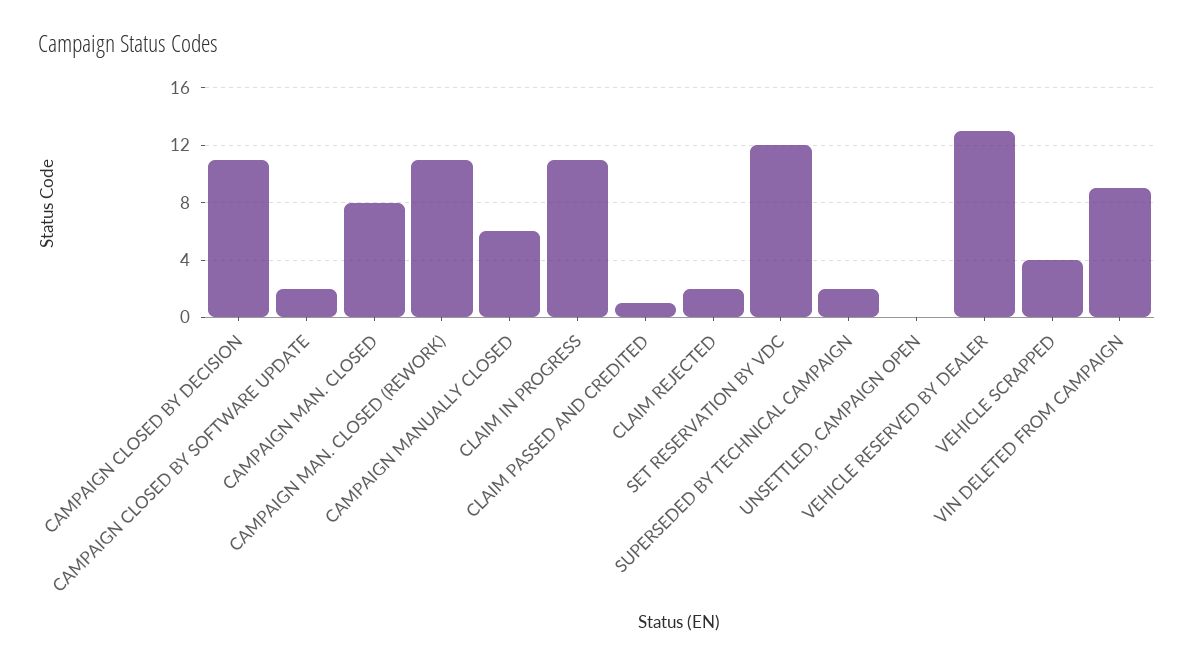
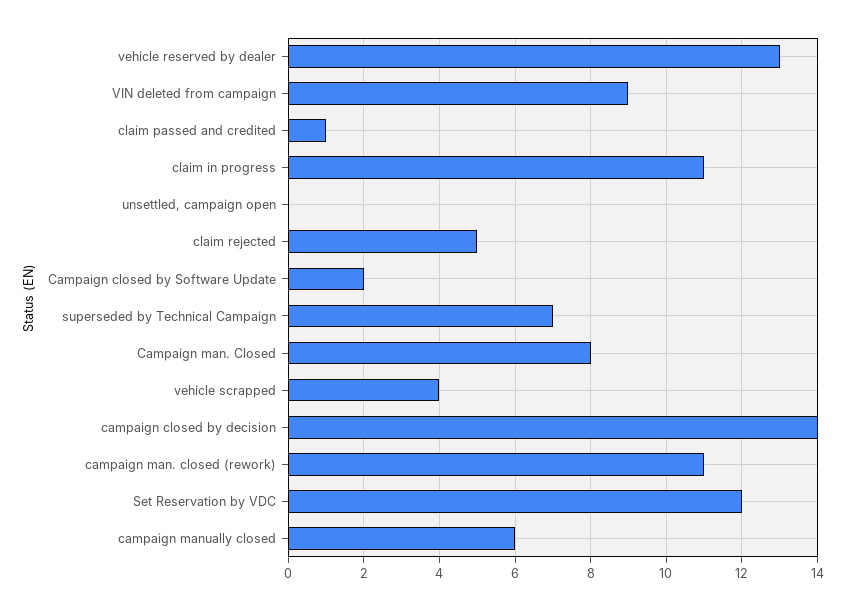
  {
-   "CAMPAIGN CLOSED BY DECISION": 11,
+   "CAMPAIGN CLOSED BY DECISION": 14,
    "CAMPAIGN CLOSED BY SOFTWARE UPDATE": 2,
    "CAMPAIGN MAN. CLOSED": 8,
    "CAMPAIGN MAN. CLOSED (REWORK)": 11,
    "CAMPAIGN MANUALLY CLOSED": 6,
    "CLAIM IN PROGRESS": 11,
    "CLAIM PASSED AND CREDITED": 1,
-   "CLAIM REJECTED": 2,
+   "CLAIM REJECTED": 5,
    "SET RESERVATION BY VDC": 12,
-   "SUPERSEDED BY TECHNICAL CAMPAIGN": 2,
+   "SUPERSEDED BY TECHNICAL CAMPAIGN": 7,
    "UNSETTLED, CAMPAIGN OPEN": 0,
    "VEHICLE RESERVED BY DEALER": 13,
    "VEHICLE SCRAPPED": 4,
    "VIN DELETED FROM CAMPAIGN": 9
  }

